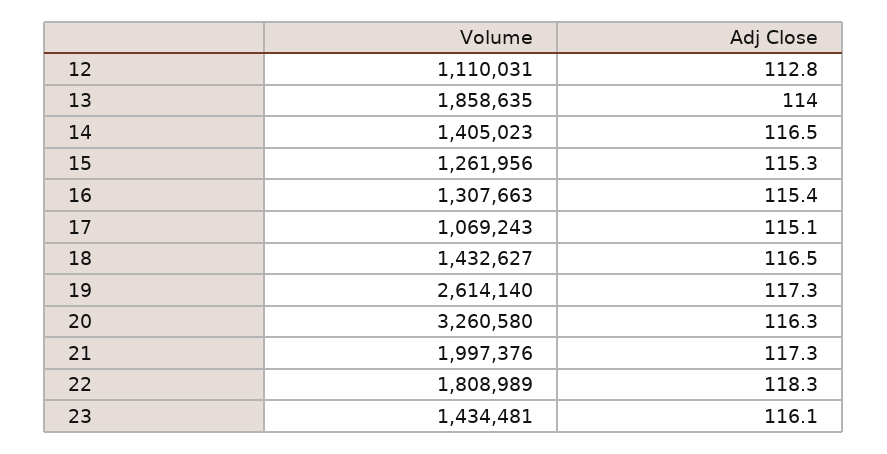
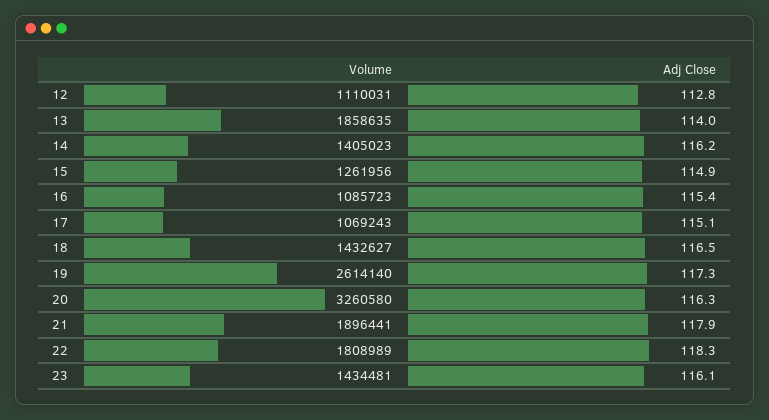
  {
    "Volume": {
      "12": 1110031,
      "13": 1858635,
      "14": 1405023,
      "15": 1261956,
-     "16": 1307663,
+     "16": 1085723,
      "17": 1069243,
      "18": 1432627,
      "19": 2614140,
      "20": 3260580,
-     "21": 1997376,
+     "21": 1896441,
      "22": 1808989,
      "23": 1434481
    },
    "Adj Close": {
      "12": 112.8,
      "13": 114,
-     "14": 116.5,
+     "14": 116.2,
-     "15": 115.3,
+     "15": 114.9,
      "16": 115.4,
      "17": 115.1,
      "18": 116.5,
      "19": 117.3,
      "20": 116.3,
-     "21": 117.3,
+     "21": 117.9,
      "22": 118.3,
      "23": 116.1
    }
  }

